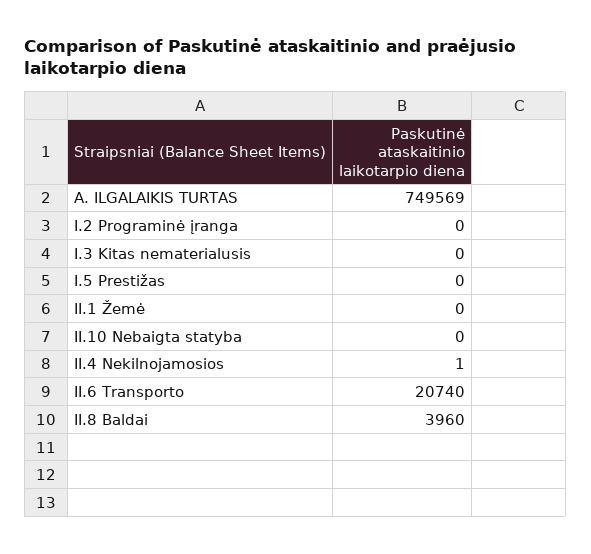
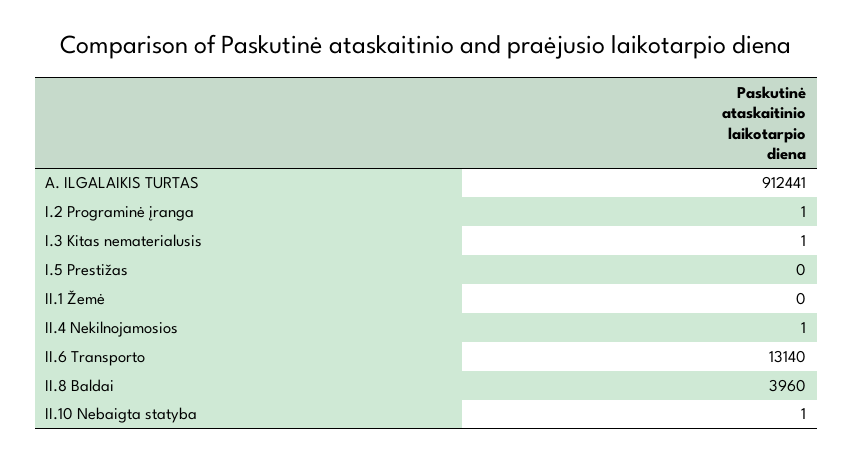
  {
-   "A. ILGALAIKIS TURTAS": 749569,
+   "A. ILGALAIKIS TURTAS": 912441,
-   "I.2 Programinė įranga": 0,
+   "I.2 Programinė įranga": 1,
-   "I.3 Kitas nematerialusis": 0,
+   "I.3 Kitas nematerialusis": 1,
    "I.5 Prestižas": 0,
    "II.1 Žemė": 0,
-   "II.10 Nebaigta statyba": 0,
+   "II.10 Nebaigta statyba": 1,
    "II.4 Nekilnojamosios": 1,
-   "II.6 Transporto": 20740,
+   "II.6 Transporto": 13140,
    "II.8 Baldai": 3960
  }

